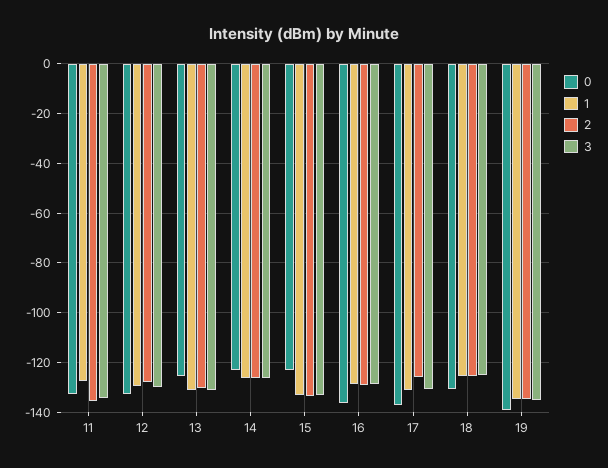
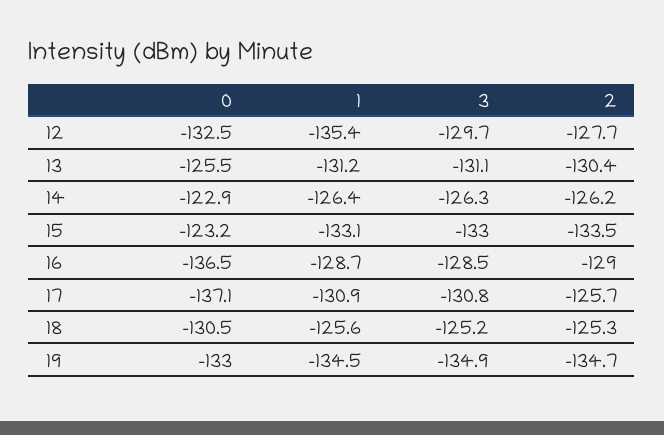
  {
    "0": {
-     "11": -132.5,
      "12": -132.5,
      "13": -125.5,
      "14": -122.9,
      "15": -123.2,
      "16": -136.5,
      "17": -137.1,
      "18": -130.5,
-     "19": -140
+     "19": -133
    },
    "1": {
-     "11": -127.5,
-     "12": -130,
+     "12": -135.4,
      "13": -131.2,
      "14": -126.4,
      "15": -133.1,
      "16": -128.7,
      "17": -130.9,
      "18": -125.6,
      "19": -134.5
    },
    "2": {
-     "11": -135,
      "12": -127.7,
      "13": -130.4,
      "14": -126.2,
      "15": -133.5,
      "16": -129,
      "17": -125.7,
      "18": -125.3,
      "19": -134.7
    },
    "3": {
-     "11": -135,
      "12": -129.7,
      "13": -131.1,
      "14": -126.3,
      "15": -133,
      "16": -128.5,
      "17": -130.8,
      "18": -125.2,
      "19": -134.9
    }
  }

